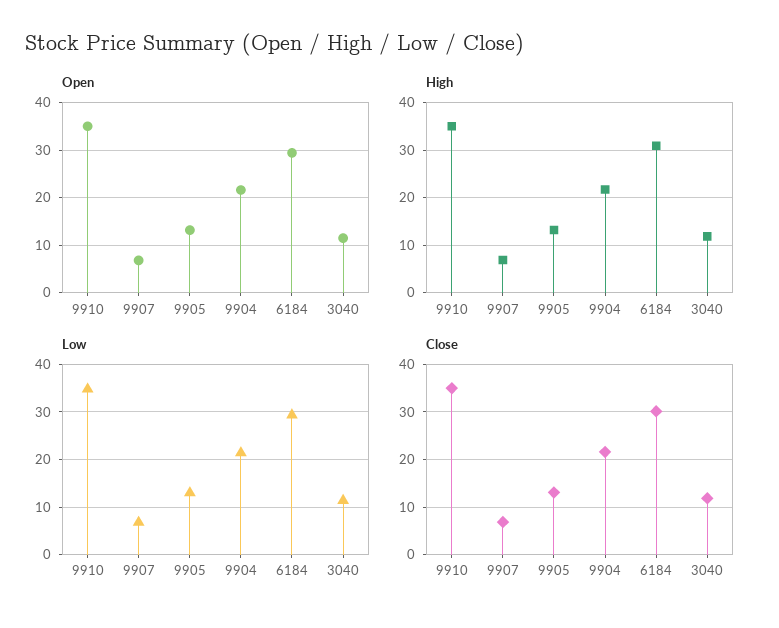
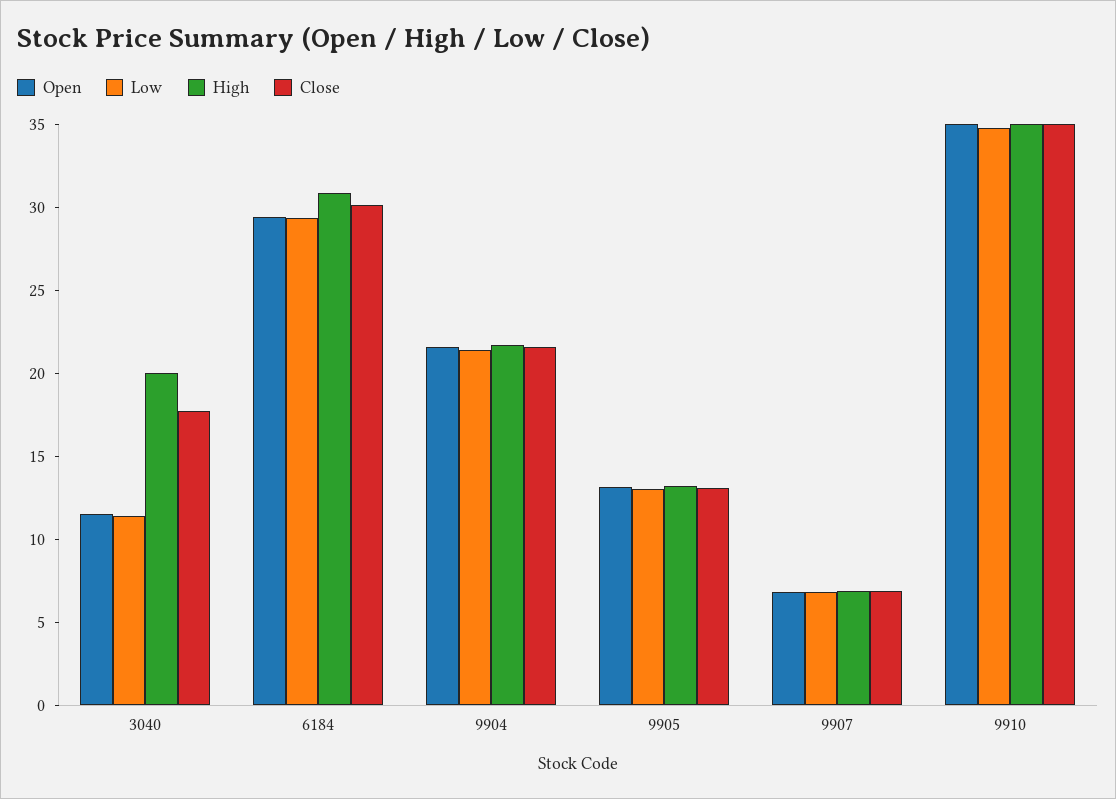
  {
    "Open": {
      "9910": 35,
      "9907": 7,
      "9905": 13,
      "9904": 22,
      "6184": 29,
      "3040": 12
    },
    "High": {
      "9910": 35,
      "9907": 7,
      "9905": 13,
      "9904": 22,
      "6184": 31,
-     "3040": 12
+     "3040": 20
    },
    "Low": {
      "9910": 35,
      "9907": 7,
      "9905": 13,
      "9904": 21,
      "6184": 29,
      "3040": 11
    },
    "Close": {
      "9910": 35,
      "9907": 7,
      "9905": 13,
      "9904": 22,
      "6184": 30,
-     "3040": 12
+     "3040": 18
    }
  }

